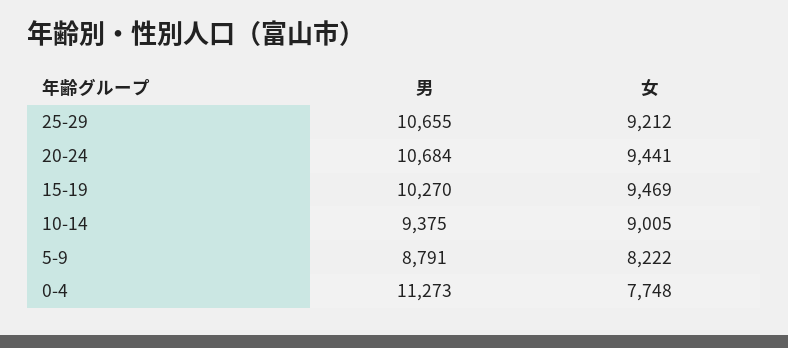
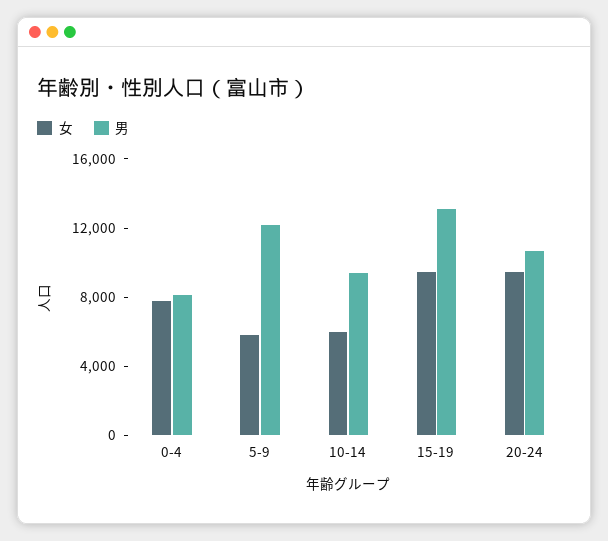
  {
    "男": {
-     "25-29": 10655,
      "20-24": 10684,
-     "15-19": 10270,
+     "15-19": 13000,
      "10-14": 9375,
-     "5-9": 8791,
+     "5-9": 12000,
-     "0-4": 11273
+     "0-4": 8000
    },
    "女": {
-     "25-29": 9212,
      "20-24": 9441,
      "15-19": 9469,
-     "10-14": 9005,
+     "10-14": 6000,
-     "5-9": 8222,
+     "5-9": 6000,
      "0-4": 7748
    }
  }

